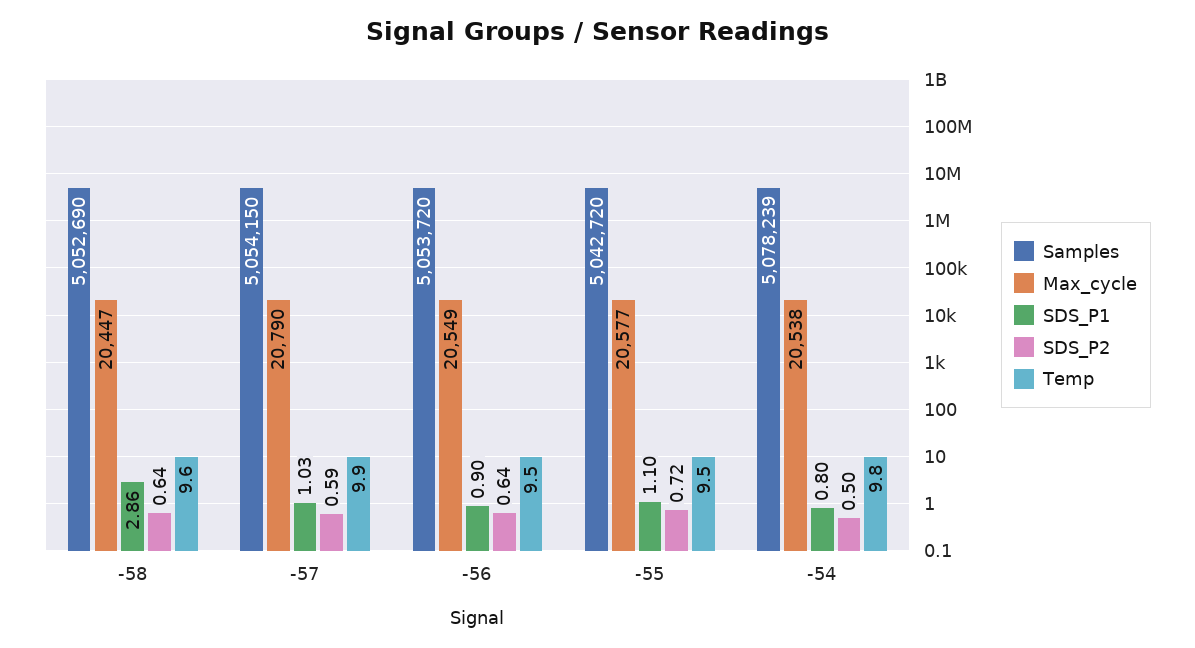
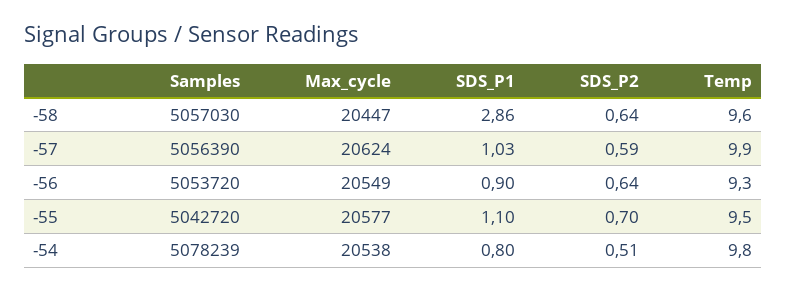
  {
    "Samples": {
-     "-58": 5052690,
+     "-58": 5057030,
-     "-57": 5054150,
+     "-57": 5056390,
      "-56": 5053720,
      "-55": 5042720,
      "-54": 5078239
    },
    "Max_cycle": {
      "-58": 20447,
-     "-57": 20790,
+     "-57": 20624,
      "-56": 20549,
      "-55": 20577,
      "-54": 20538
    },
    "SDS_P1": {
      "-58": 2.86,
      "-57": 1.03,
      "-56": 0.9,
      "-55": 1.1,
      "-54": 0.8
    },
    "SDS_P2": {
      "-58": 0.64,
      "-57": 0.59,
      "-56": 0.64,
-     "-55": 0.72,
+     "-55": 0.7,
-     "-54": 0.5
+     "-54": 0.51
    },
    "Temp": {
      "-58": 9.6,
      "-57": 9.9,
-     "-56": 9.5,
+     "-56": 9.3,
      "-55": 9.5,
      "-54": 9.8
    }
  }

